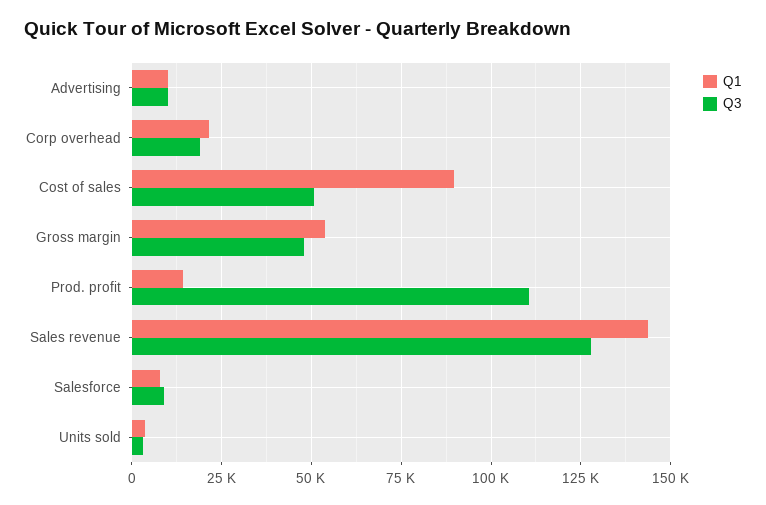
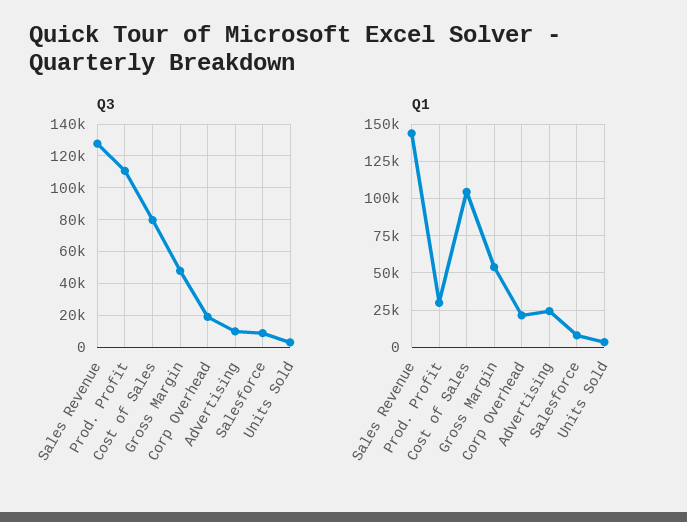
  {
    "Q1": {
-     "Advertising": 10000,
+     "Advertising": 25000,
      "Corp overhead": 22500,
-     "Cost of sales": 90000,
+     "Cost of sales": 105000,
      "Gross margin": 55000,
-     "Prod. profit": 15000,
+     "Prod. profit": 30000,
      "Sales revenue": 142500,
      "Salesforce": 7500,
      "Units sold": 2500
    },
    "Q3": {
      "Advertising": 10000,
      "Corp overhead": 20000,
-     "Cost of sales": 50000,
+     "Cost of sales": 80000,
      "Gross margin": 47500,
      "Prod. profit": 110000,
      "Sales revenue": 127500,
      "Salesforce": 10000,
      "Units sold": 2500
    }
  }

